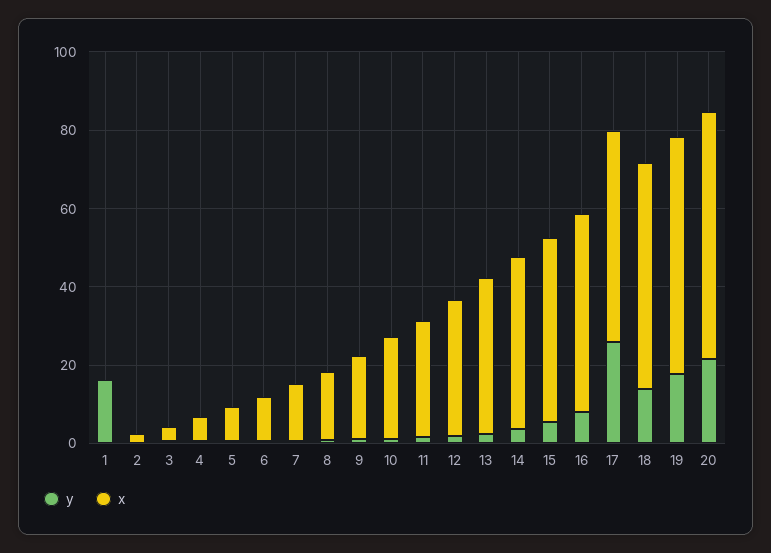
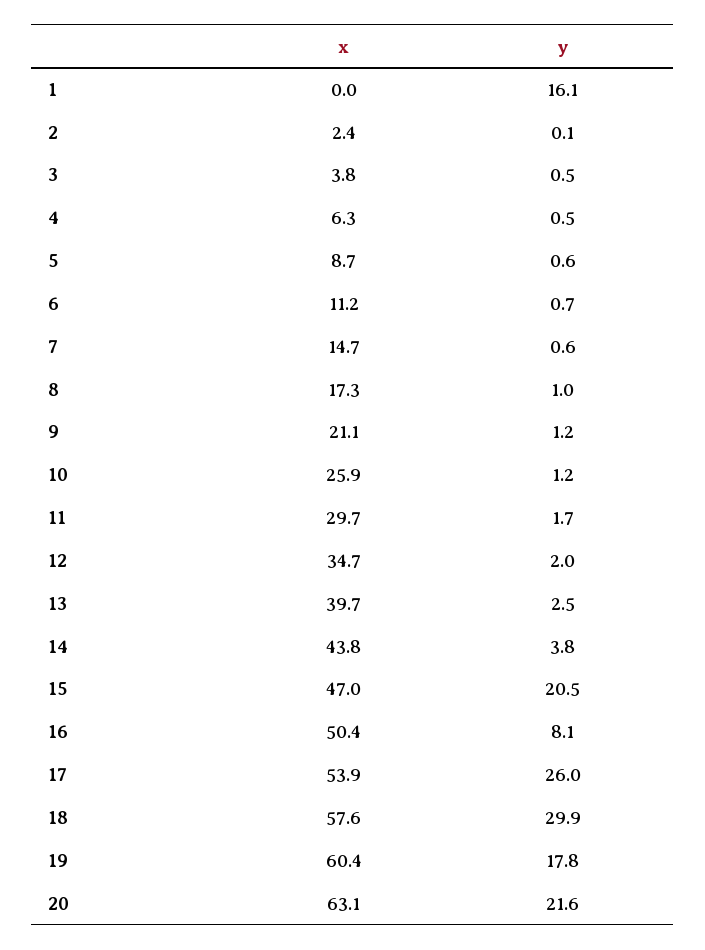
  {
    "y": {
      "1": 16.1,
      "2": 0.1,
      "3": 0.5,
      "4": 0.5,
      "5": 0.6,
      "6": 0.7,
      "7": 0.6,
      "8": 1,
      "9": 1.2,
      "10": 1.2,
      "11": 1.7,
      "12": 2,
      "13": 2.5,
      "14": 3.8,
-     "15": 5,
+     "15": 20.5,
      "16": 8.1,
      "17": 26,
-     "18": 15,
+     "18": 29.9,
      "19": 17.8,
      "20": 21.6
    },
    "x": {
      "1": 0,
      "2": 2.4,
      "3": 3.8,
      "4": 6.3,
      "5": 8.7,
      "6": 11.2,
      "7": 14.7,
      "8": 17.3,
      "9": 21.1,
      "10": 25.9,
      "11": 29.7,
      "12": 34.7,
      "13": 39.7,
      "14": 43.8,
      "15": 47,
      "16": 50.4,
      "17": 53.9,
      "18": 57.6,
      "19": 60.4,
      "20": 63.1
    }
  }

